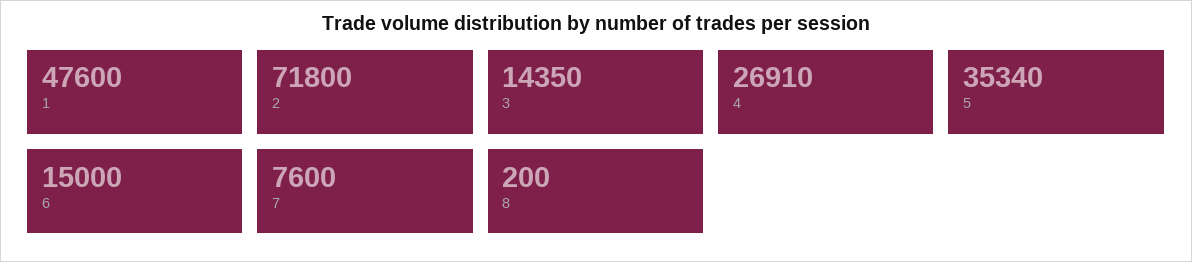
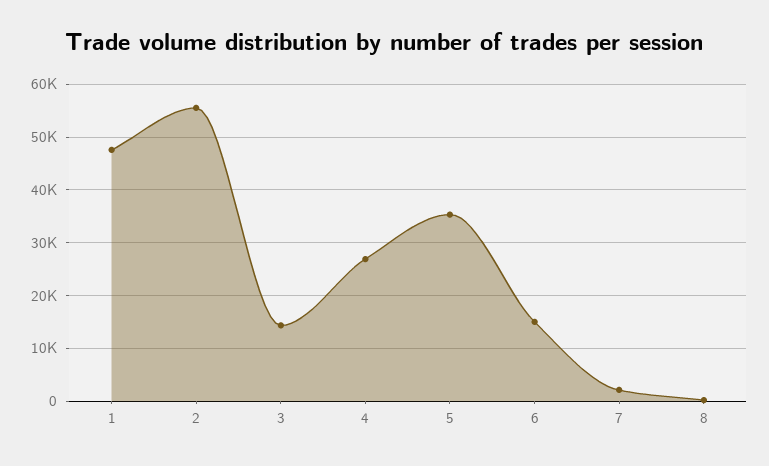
  {
    "1": 47600,
-   "2": 71800,
+   "2": 56000,
    "3": 14350,
    "4": 26910,
    "5": 35340,
    "6": 15000,
-   "7": 7600,
+   "7": 2000,
    "8": 200
  }

